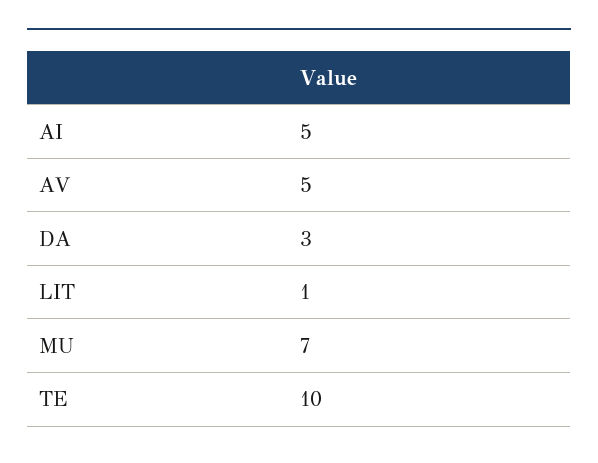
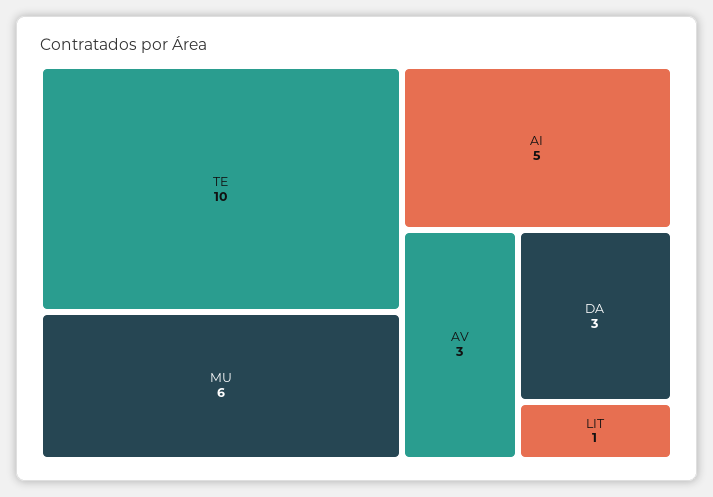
  {
    "AI": 5,
-   "AV": 5,
+   "AV": 3,
    "DA": 3,
    "LIT": 1,
-   "MU": 7,
+   "MU": 6,
    "TE": 10
  }

